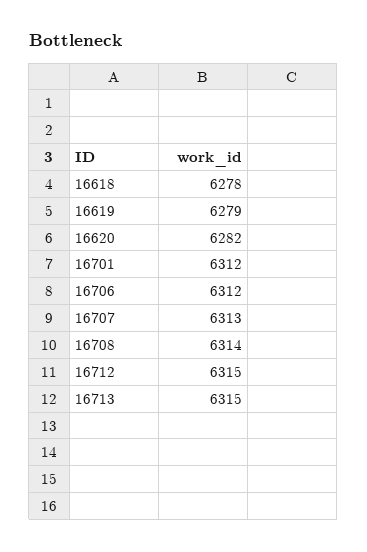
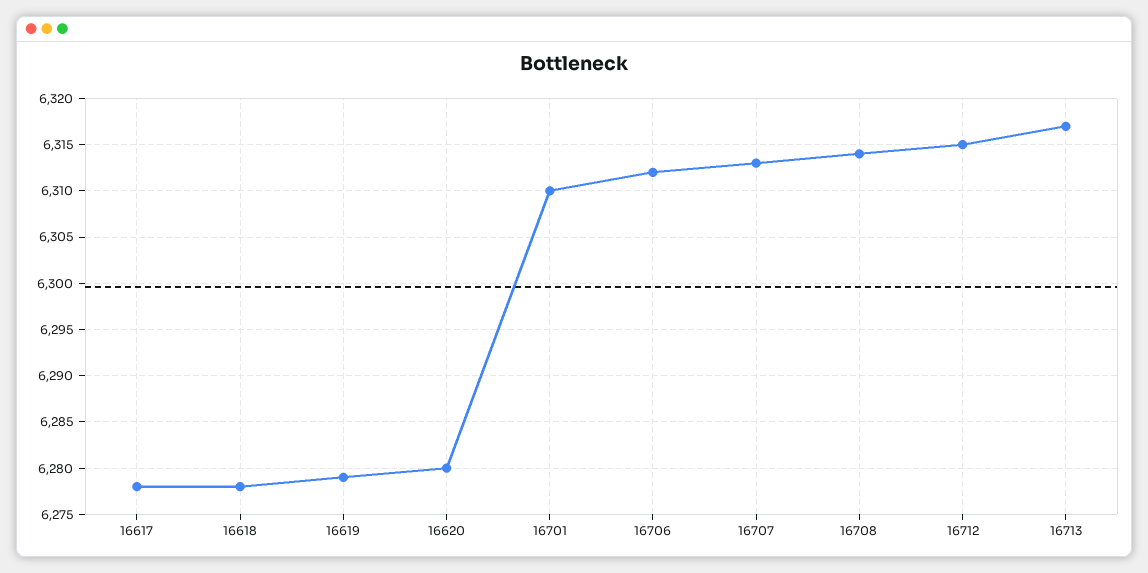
  {
    "16618": 6278,
    "16619": 6279,
-   "16620": 6282,
+   "16620": 6280,
-   "16701": 6312,
+   "16701": 6310,
    "16706": 6312,
    "16707": 6313,
    "16708": 6314,
    "16712": 6315,
-   "16713": 6315
+   "16713": 6317,
+   "16617": 6278
  }

